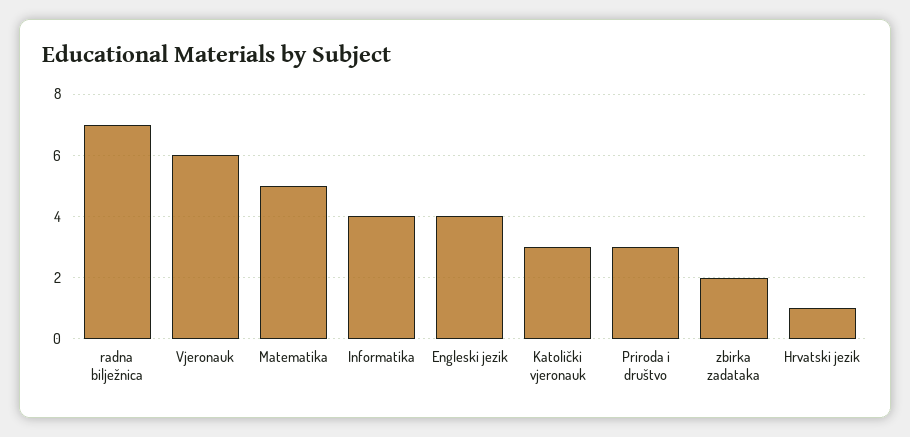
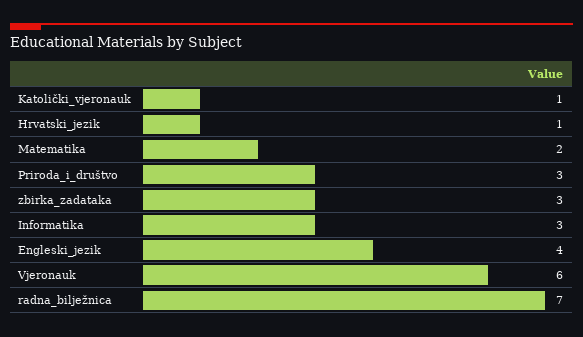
  {
    "radna bilježnica": 7,
    "Vjeronauk": 6,
-   "Matematika": 5,
+   "Matematika": 2,
-   "Informatika": 4,
+   "Informatika": 3,
    "Engleski jezik": 4,
-   "Katolički vjeronauk": 3,
+   "Katolički vjeronauk": 1,
    "Priroda i društvo": 3,
-   "zbirka zadataka": 2,
+   "zbirka zadataka": 3,
    "Hrvatski jezik": 1
  }

